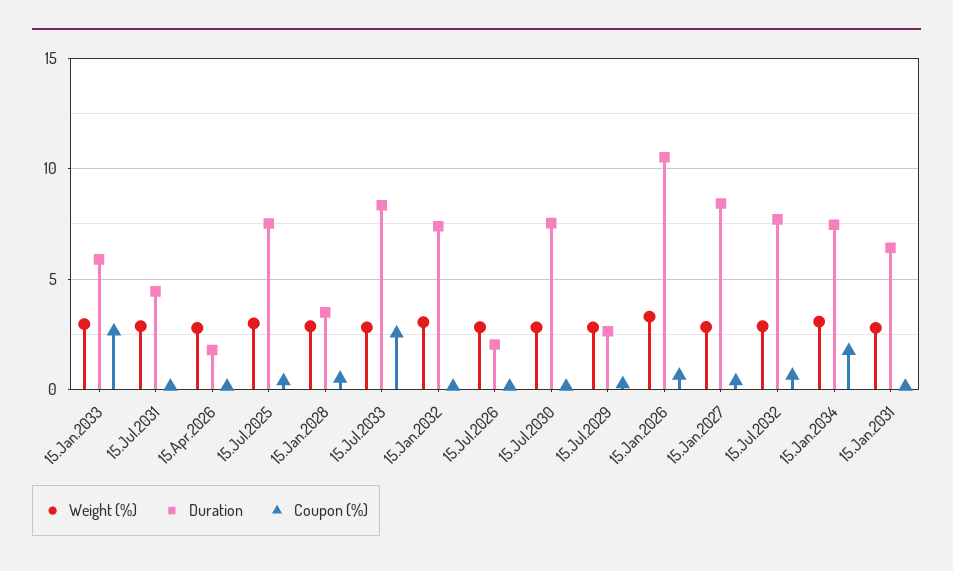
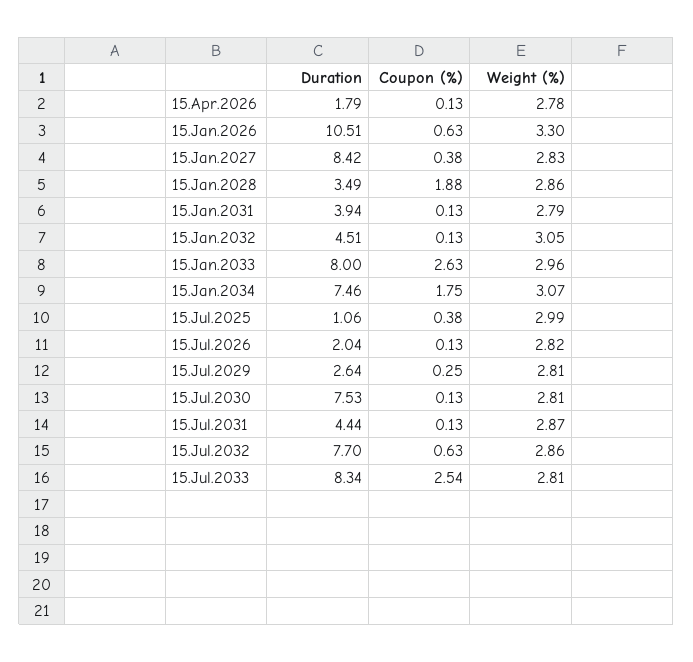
  {
    "Weight (%)": {
      "15.Jan.2033": 2.96,
      "15.Jul.2031": 2.87,
      "15.Apr.2026": 2.78,
      "15.Jul.2025": 2.99,
      "15.Jan.2028": 2.86,
      "15.Jul.2033": 2.81,
      "15.Jan.2032": 3.05,
      "15.Jul.2026": 2.82,
      "15.Jul.2030": 2.81,
      "15.Jul.2029": 2.81,
      "15.Jan.2026": 3.3,
      "15.Jan.2027": 2.83,
      "15.Jul.2032": 2.86,
      "15.Jan.2034": 3.07,
      "15.Jan.2031": 2.79
    },
    "Duration": {
-     "15.Jan.2033": 6,
+     "15.Jan.2033": 8,
      "15.Jul.2031": 4.44,
      "15.Apr.2026": 1.79,
-     "15.Jul.2025": 7.5,
+     "15.Jul.2025": 1.06,
      "15.Jan.2028": 3.49,
      "15.Jul.2033": 8.34,
-     "15.Jan.2032": 7.5,
+     "15.Jan.2032": 4.51,
      "15.Jul.2026": 2.04,
      "15.Jul.2030": 7.53,
      "15.Jul.2029": 2.64,
      "15.Jan.2026": 10.51,
      "15.Jan.2027": 8.42,
      "15.Jul.2032": 7.7,
      "15.Jan.2034": 7.46,
-     "15.Jan.2031": 6.5
+     "15.Jan.2031": 3.94
    },
    "Coupon (%)": {
      "15.Jan.2033": 2.63,
      "15.Jul.2031": 0.13,
      "15.Apr.2026": 0.13,
      "15.Jul.2025": 0.38,
-     "15.Jan.2028": 0.5,
+     "15.Jan.2028": 1.88,
      "15.Jul.2033": 2.54,
      "15.Jan.2032": 0.13,
      "15.Jul.2026": 0.13,
      "15.Jul.2030": 0.13,
      "15.Jul.2029": 0.25,
      "15.Jan.2026": 0.63,
      "15.Jan.2027": 0.38,
      "15.Jul.2032": 0.63,
      "15.Jan.2034": 1.75,
      "15.Jan.2031": 0.13
    }
  }

